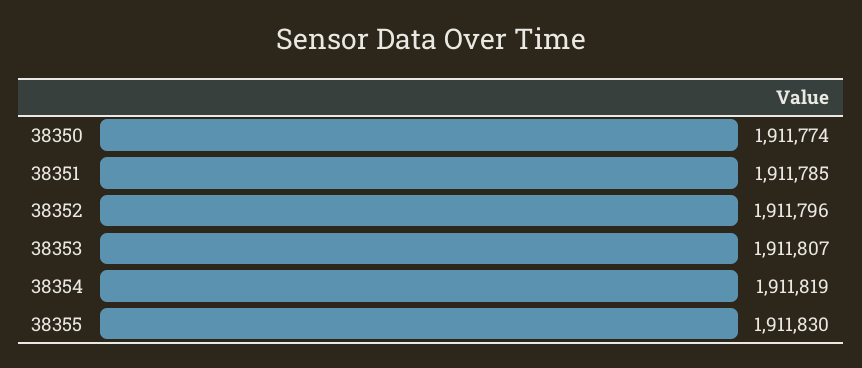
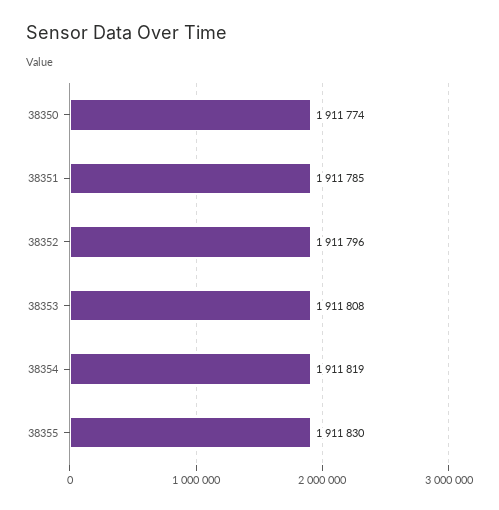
  {
    "38350": 1911774,
    "38351": 1911785,
    "38352": 1911796,
-   "38353": 1911807,
+   "38353": 1911808,
    "38354": 1911819,
    "38355": 1911830
  }

